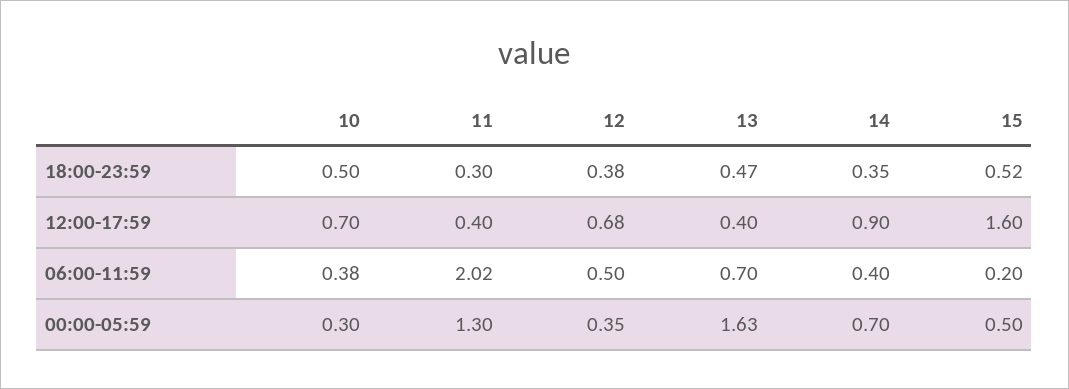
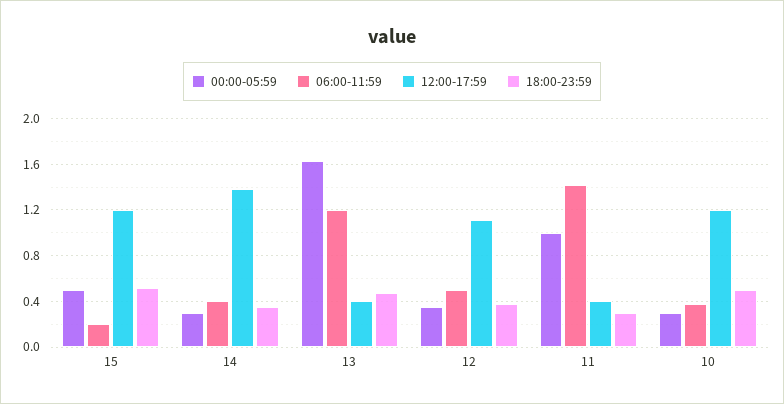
  {
    "18:00-23:59": {
      "10": 0.5,
      "11": 0.3,
      "12": 0.38,
      "13": 0.47,
      "14": 0.35,
      "15": 0.52
    },
    "12:00-17:59": {
-     "10": 0.7,
+     "10": 1.2,
      "11": 0.4,
-     "12": 0.68,
+     "12": 1.1,
      "13": 0.4,
-     "14": 0.9,
+     "14": 1.4,
-     "15": 1.6
+     "15": 1.2
    },
    "06:00-11:59": {
      "10": 0.38,
-     "11": 2.02,
+     "11": 1.4,
      "12": 0.5,
-     "13": 0.7,
+     "13": 1.2,
      "14": 0.4,
      "15": 0.2
    },
    "00:00-05:59": {
      "10": 0.3,
-     "11": 1.3,
+     "11": 1,
      "12": 0.35,
      "13": 1.63,
-     "14": 0.7,
+     "14": 0.3,
      "15": 0.5
    }
  }

